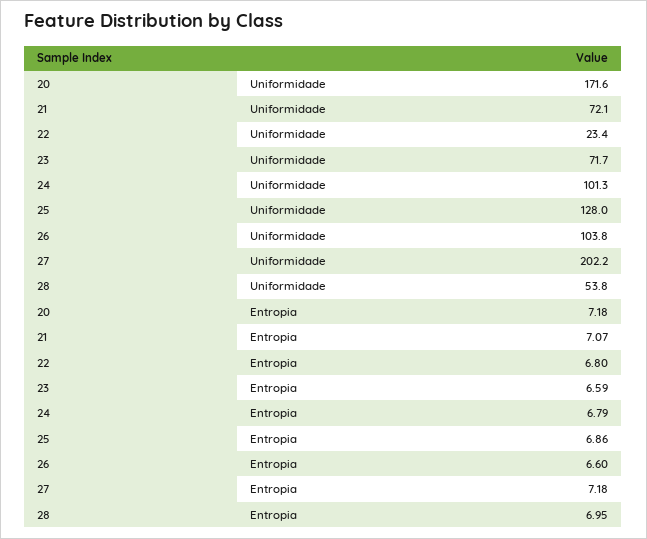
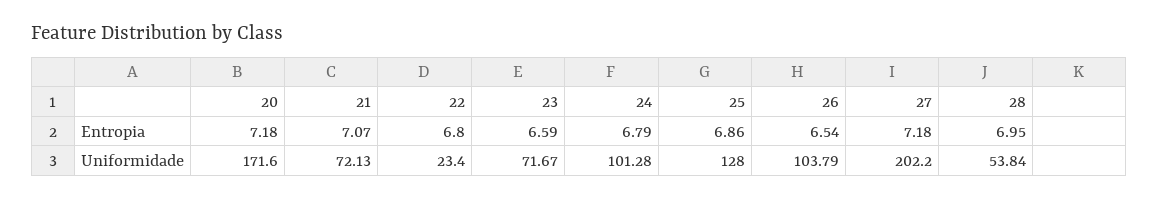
  {
    "20": {
      "Uniformidade": 171.6,
      "Entropia": 7.18
    },
    "21": {
      "Uniformidade": 72.13,
      "Entropia": 7.07
    },
    "22": {
      "Uniformidade": 23.4,
      "Entropia": 6.8
    },
    "23": {
      "Uniformidade": 71.67,
      "Entropia": 6.59
    },
    "24": {
      "Uniformidade": 101.28,
      "Entropia": 6.79
    },
    "25": {
      "Uniformidade": 128,
      "Entropia": 6.86
    },
    "26": {
      "Uniformidade": 103.79,
-     "Entropia": 6.6
+     "Entropia": 6.54
    },
    "27": {
      "Uniformidade": 202.2,
      "Entropia": 7.18
    },
    "28": {
      "Uniformidade": 53.84,
      "Entropia": 6.95
    }
  }

